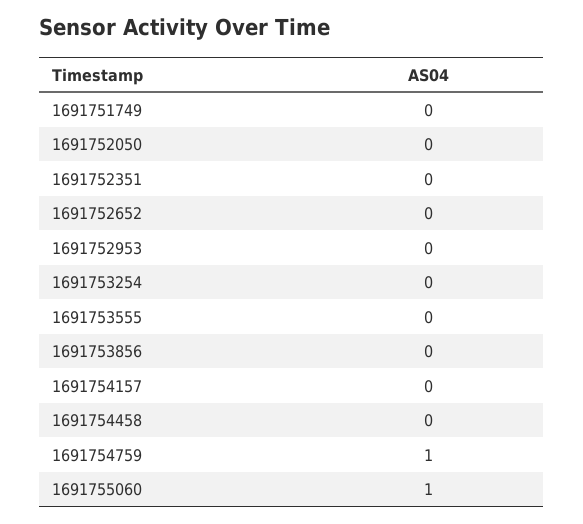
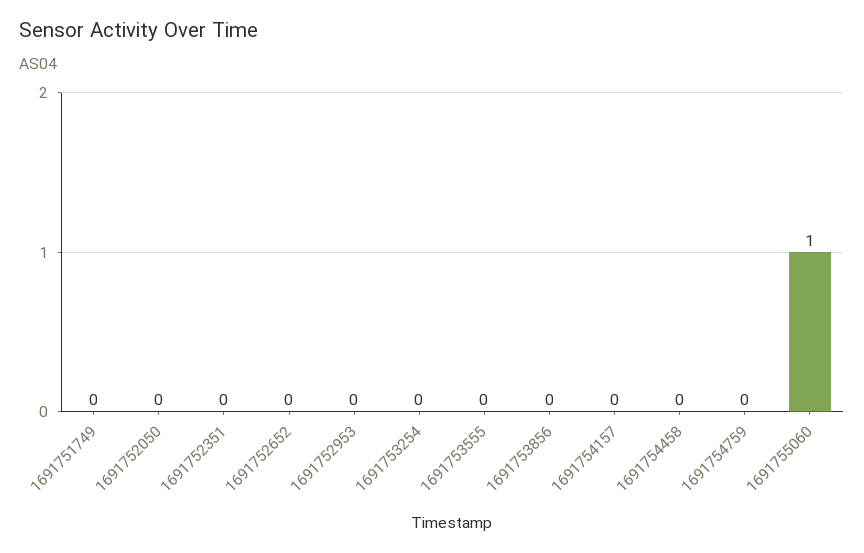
  {
    "1691751749": 0,
    "1691752050": 0,
    "1691752351": 0,
    "1691752652": 0,
    "1691752953": 0,
    "1691753254": 0,
    "1691753555": 0,
    "1691753856": 0,
    "1691754157": 0,
    "1691754458": 0,
-   "1691754759": 1,
+   "1691754759": 0,
    "1691755060": 1
  }

